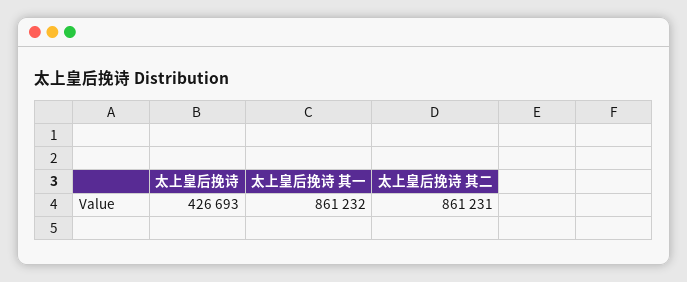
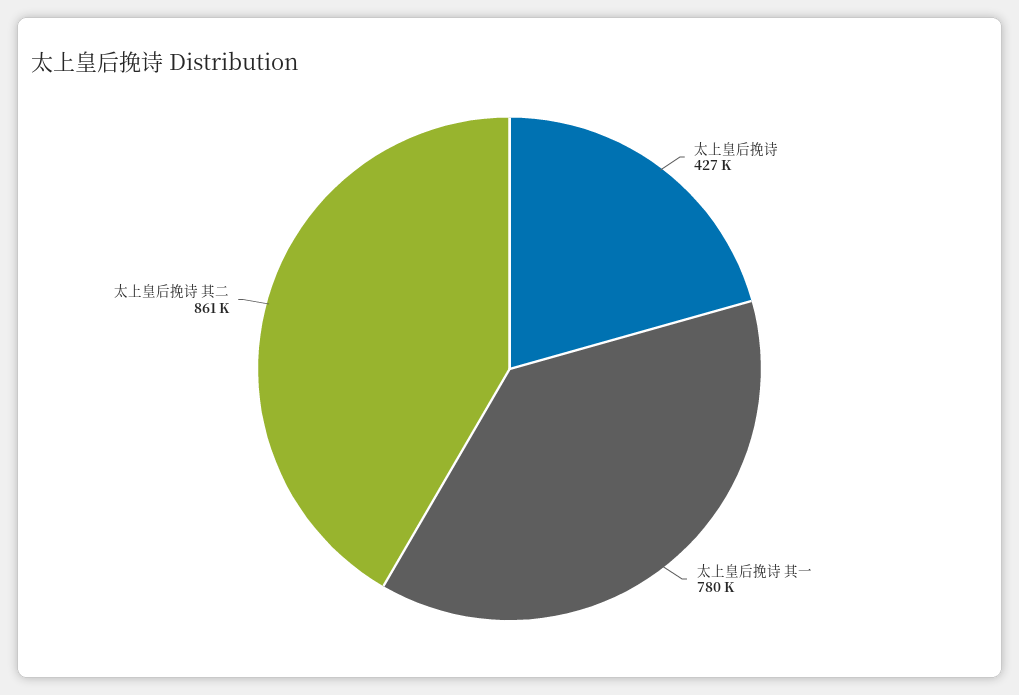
  {
    "太上皇后挽诗": 426693,
-   "太上皇后挽诗 其一": 861232,
+   "太上皇后挽诗 其一": 780000,
    "太上皇后挽诗 其二": 861231
  }

